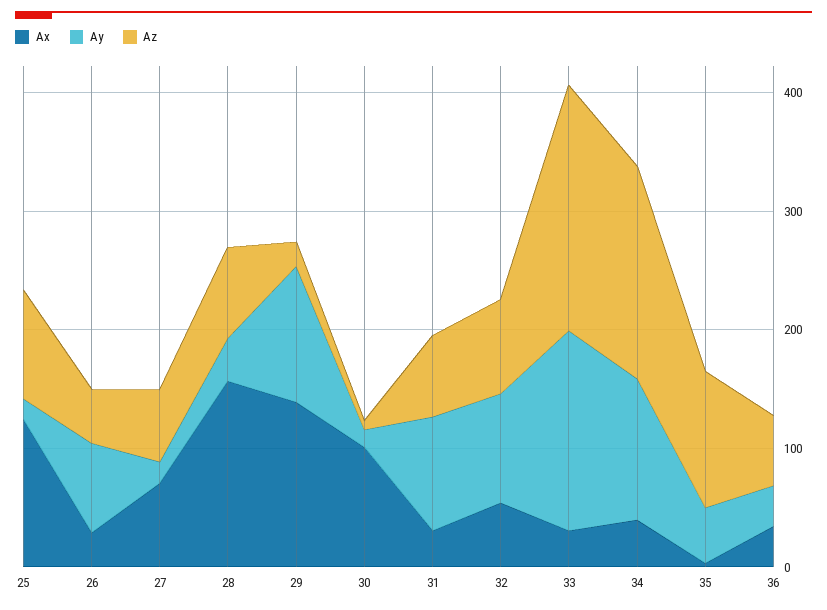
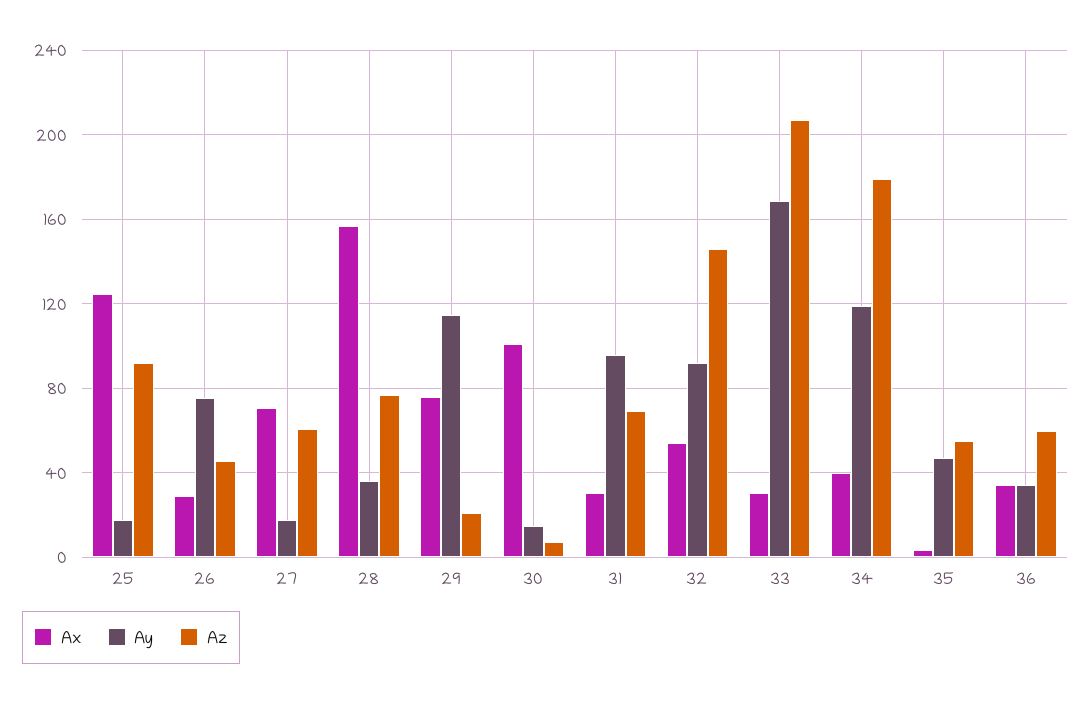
  {
    "Ax": {
      "25": 125,
      "26": 30,
      "27": 70,
      "28": 155,
-     "29": 140,
+     "29": 75,
      "30": 100,
      "31": 30,
      "32": 55,
      "33": 30,
      "34": 40,
      "35": 5,
      "36": 35
    },
    "Ay": {
      "25": 15,
      "26": 75,
      "27": 20,
      "28": 35,
      "29": 115,
      "30": 15,
      "31": 95,
      "32": 90,
      "33": 170,
      "34": 120,
      "35": 45,
      "36": 35
    },
    "Az": {
      "25": 90,
      "26": 45,
      "27": 60,
      "28": 75,
      "29": 20,
      "30": 5,
      "31": 70,
-     "32": 80,
+     "32": 145,
      "33": 205,
      "34": 180,
-     "35": 120,
+     "35": 55,
      "36": 60
    }
  }

